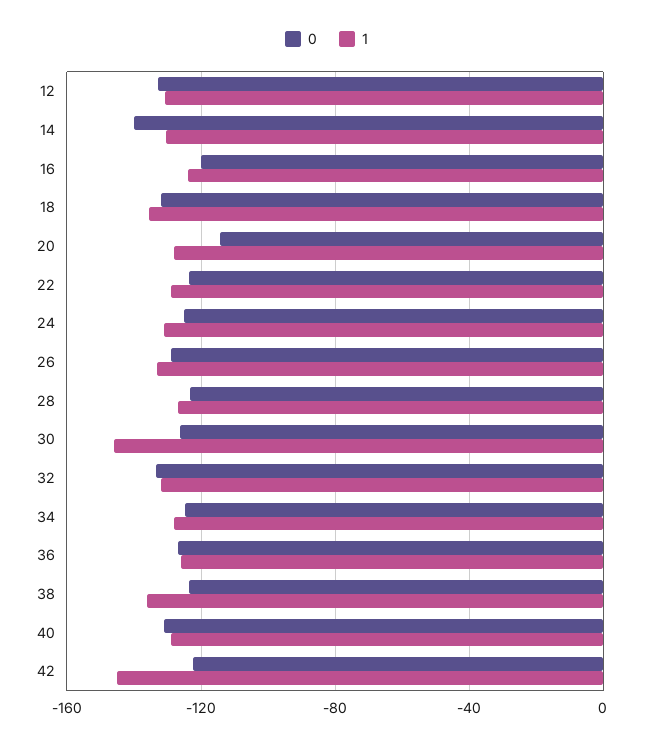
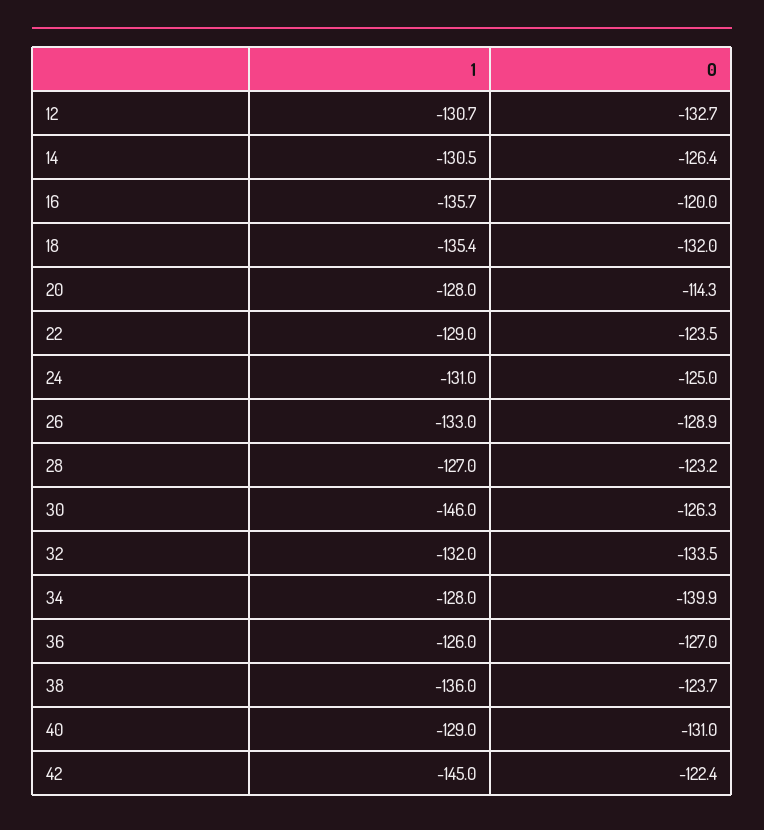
  {
    "0": {
      "12": -132.7,
-     "14": -140,
+     "14": -126.4,
      "16": -120,
      "18": -132,
      "20": -114.3,
      "22": -123.5,
      "24": -125,
      "26": -128.9,
      "28": -123.2,
      "30": -126.3,
      "32": -133.5,
-     "34": -125,
+     "34": -139.9,
      "36": -127,
      "38": -123.7,
      "40": -131,
      "42": -122.4
    },
    "1": {
      "12": -130.7,
      "14": -130.5,
-     "16": -125,
+     "16": -135.7,
      "18": -135.4,
      "20": -128,
      "22": -129,
      "24": -131,
      "26": -133,
      "28": -127,
      "30": -146,
      "32": -132,
      "34": -128,
      "36": -126,
      "38": -136,
      "40": -129,
      "42": -145
    }
  }

